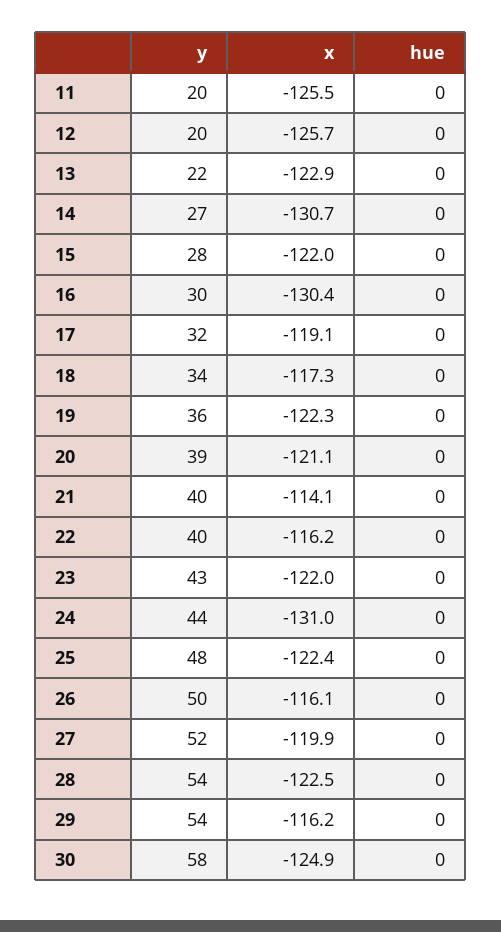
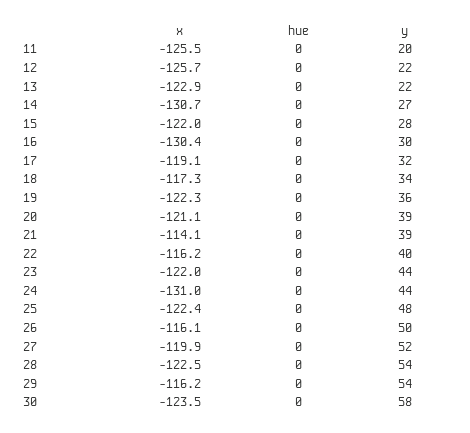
  {
    "y": {
      "11": 20,
-     "12": 20,
+     "12": 22,
      "13": 22,
      "14": 27,
      "15": 28,
      "16": 30,
      "17": 32,
      "18": 34,
      "19": 36,
      "20": 39,
-     "21": 40,
+     "21": 39,
      "22": 40,
-     "23": 43,
+     "23": 44,
      "24": 44,
      "25": 48,
      "26": 50,
      "27": 52,
      "28": 54,
      "29": 54,
      "30": 58
    },
    "x": {
      "11": -125.5,
      "12": -125.7,
      "13": -122.9,
      "14": -130.7,
      "15": -122,
      "16": -130.4,
      "17": -119.1,
      "18": -117.3,
      "19": -122.3,
      "20": -121.1,
      "21": -114.1,
      "22": -116.2,
      "23": -122,
      "24": -131,
      "25": -122.4,
      "26": -116.1,
      "27": -119.9,
      "28": -122.5,
      "29": -116.2,
-     "30": -124.9
+     "30": -123.5
    },
    "hue": {
      "11": 0,
      "12": 0,
      "13": 0,
      "14": 0,
      "15": 0,
      "16": 0,
      "17": 0,
      "18": 0,
      "19": 0,
      "20": 0,
      "21": 0,
      "22": 0,
      "23": 0,
      "24": 0,
      "25": 0,
      "26": 0,
      "27": 0,
      "28": 0,
      "29": 0,
      "30": 0
    }
  }

